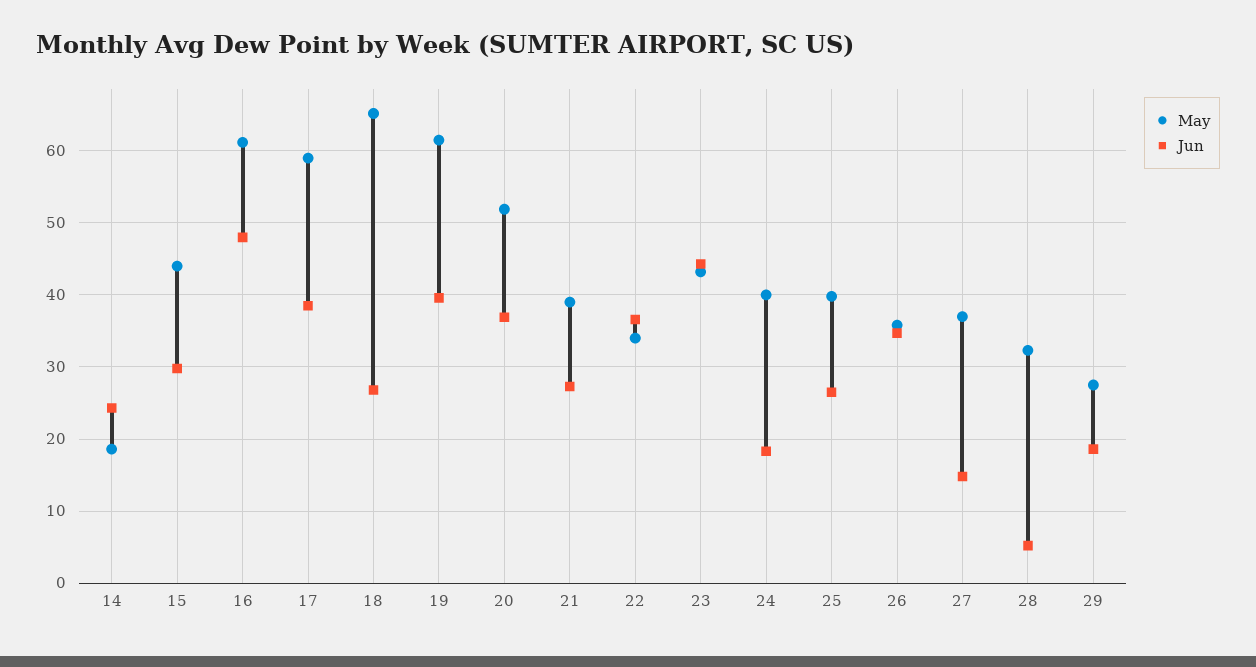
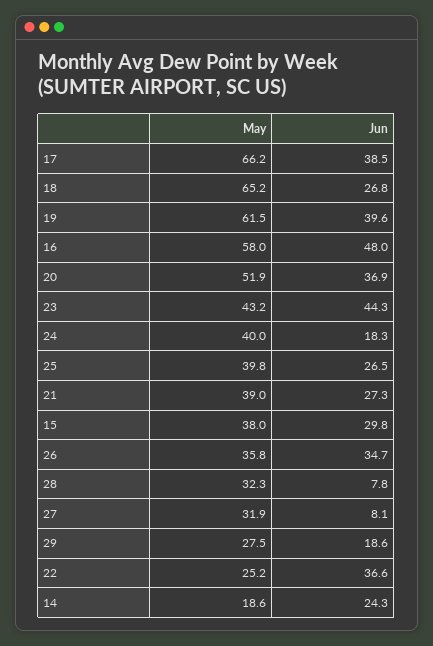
  {
    "May": {
      "14": 18.6,
-     "15": 44,
+     "15": 38,
-     "16": 61,
+     "16": 58,
-     "17": 59,
+     "17": 66.2,
      "18": 65.2,
      "19": 61.5,
      "20": 51.9,
      "21": 39,
-     "22": 34,
+     "22": 25.2,
      "23": 43.2,
      "24": 40,
      "25": 39.8,
      "26": 35.8,
-     "27": 37,
+     "27": 31.9,
      "28": 32.3,
      "29": 27.5
    },
    "Jun": {
      "14": 24.3,
      "15": 29.8,
      "16": 48,
      "17": 38.5,
      "18": 26.8,
      "19": 39.6,
      "20": 36.9,
      "21": 27.3,
      "22": 36.6,
      "23": 44.3,
      "24": 18.3,
      "25": 26.5,
      "26": 34.7,
-     "27": 15,
+     "27": 8.1,
-     "28": 5,
+     "28": 7.8,
      "29": 18.6
    }
  }

